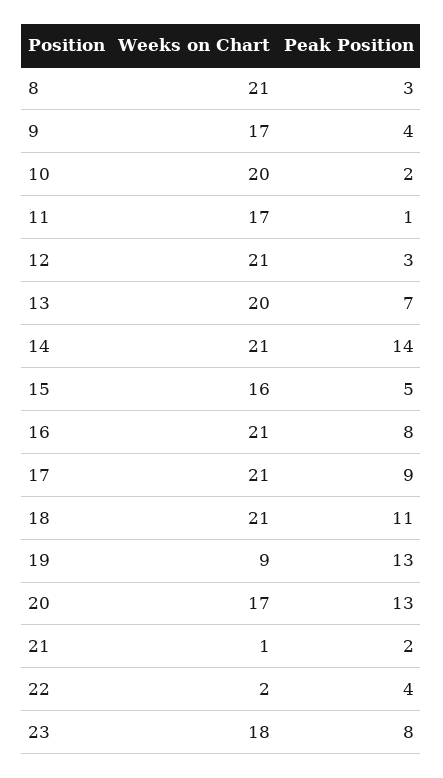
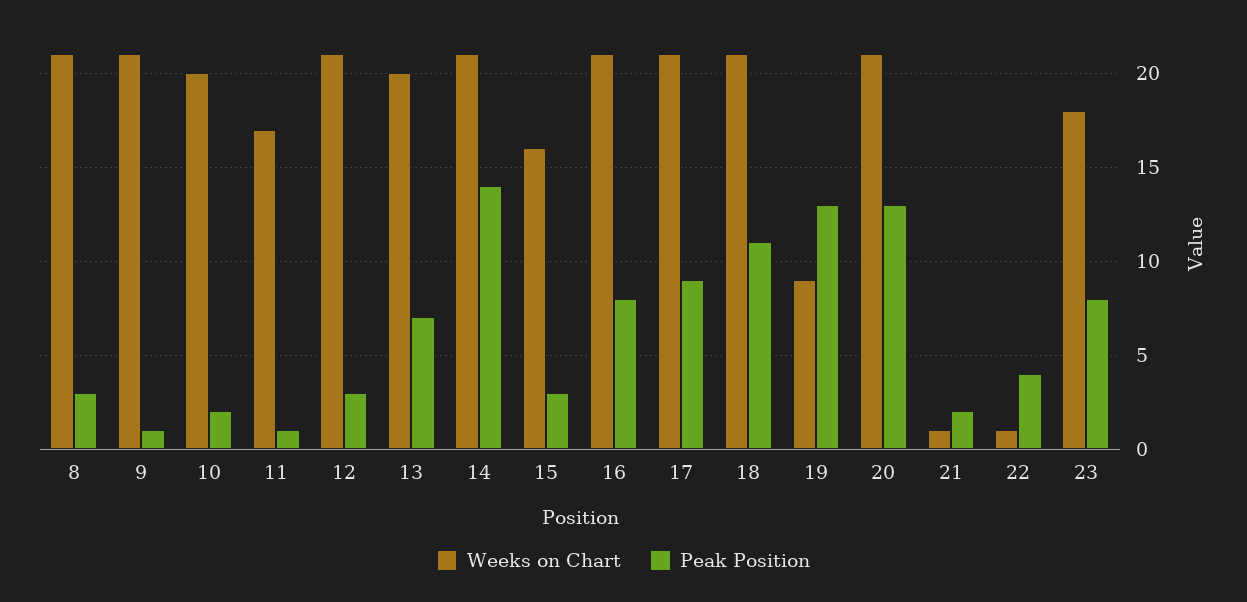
  {
    "Weeks on Chart": {
      "8": 21,
-     "9": 17,
+     "9": 21,
      "10": 20,
      "11": 17,
      "12": 21,
      "13": 20,
      "14": 21,
      "15": 16,
      "16": 21,
      "17": 21,
      "18": 21,
      "19": 9,
-     "20": 17,
+     "20": 21,
      "21": 1,
-     "22": 2,
+     "22": 1,
      "23": 18
    },
    "Peak Position": {
      "8": 3,
-     "9": 4,
+     "9": 1,
      "10": 2,
      "11": 1,
      "12": 3,
      "13": 7,
      "14": 14,
-     "15": 5,
+     "15": 3,
      "16": 8,
      "17": 9,
      "18": 11,
      "19": 13,
      "20": 13,
      "21": 2,
      "22": 4,
      "23": 8
    }
  }

